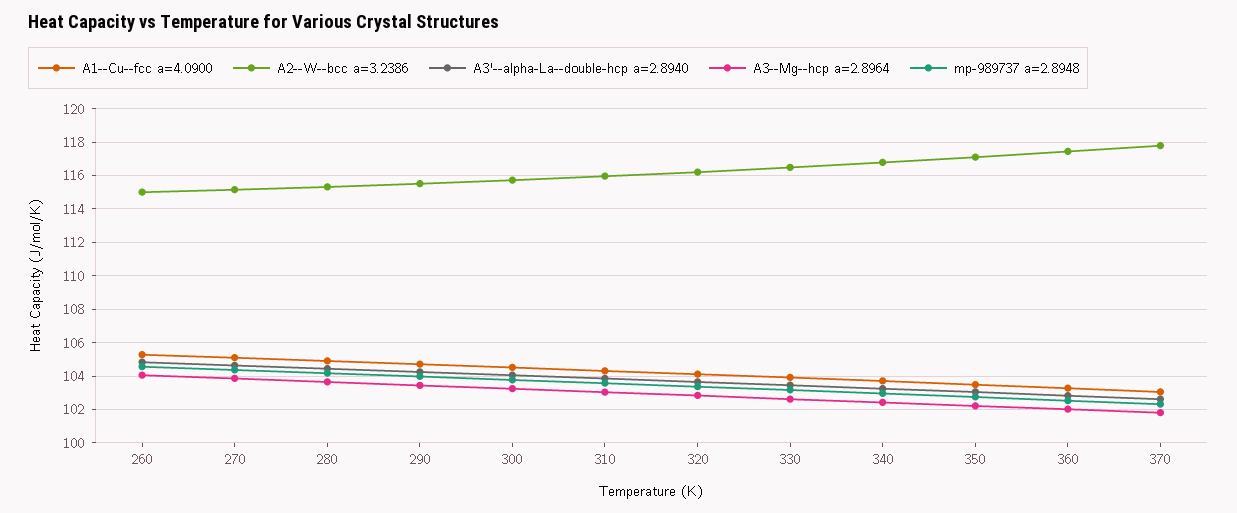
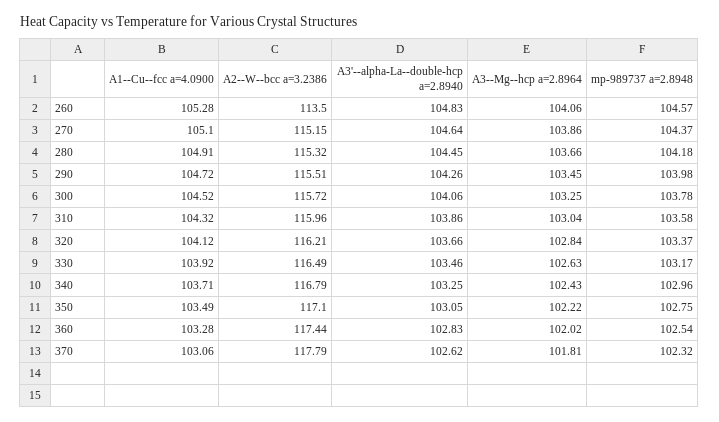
  {
    "A1--Cu--fcc a=4.0900": {
      "260": 105.28,
      "270": 105.1,
      "280": 104.91,
      "290": 104.72,
      "300": 104.52,
      "310": 104.32,
      "320": 104.12,
      "330": 103.92,
      "340": 103.71,
      "350": 103.49,
      "360": 103.28,
      "370": 103.06
    },
    "A2--W--bcc a=3.2386": {
-     "260": 115,
+     "260": 113.5,
      "270": 115.15,
      "280": 115.32,
      "290": 115.51,
      "300": 115.72,
      "310": 115.96,
      "320": 116.21,
      "330": 116.49,
      "340": 116.79,
      "350": 117.1,
      "360": 117.44,
      "370": 117.79
    },
    "A3'--alpha-La--double-hcp a=2.8940": {
      "260": 104.83,
      "270": 104.64,
      "280": 104.45,
      "290": 104.26,
      "300": 104.06,
      "310": 103.86,
      "320": 103.66,
      "330": 103.46,
      "340": 103.25,
      "350": 103.05,
      "360": 102.83,
      "370": 102.62
    },
    "A3--Mg--hcp a=2.8964": {
      "260": 104.06,
      "270": 103.86,
      "280": 103.66,
      "290": 103.45,
      "300": 103.25,
      "310": 103.04,
      "320": 102.84,
      "330": 102.63,
      "340": 102.43,
      "350": 102.22,
      "360": 102.02,
      "370": 101.81
    },
    "mp-989737 a=2.8948": {
      "260": 104.57,
      "270": 104.37,
      "280": 104.18,
      "290": 103.98,
      "300": 103.78,
      "310": 103.58,
      "320": 103.37,
      "330": 103.17,
      "340": 102.96,
      "350": 102.75,
      "360": 102.54,
      "370": 102.32
    }
  }

